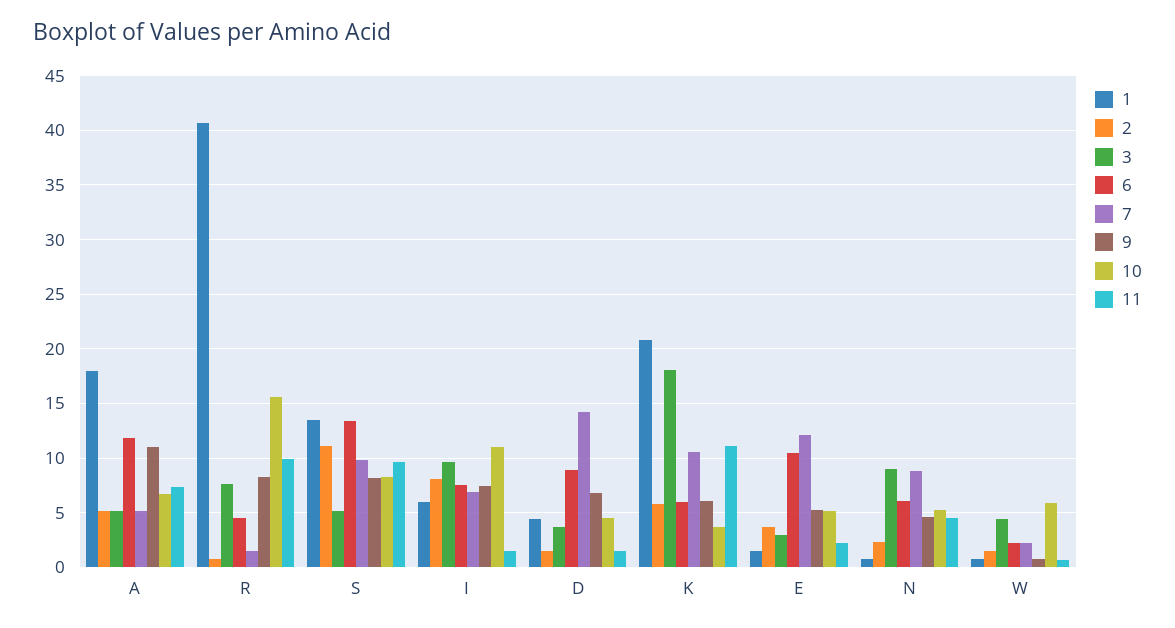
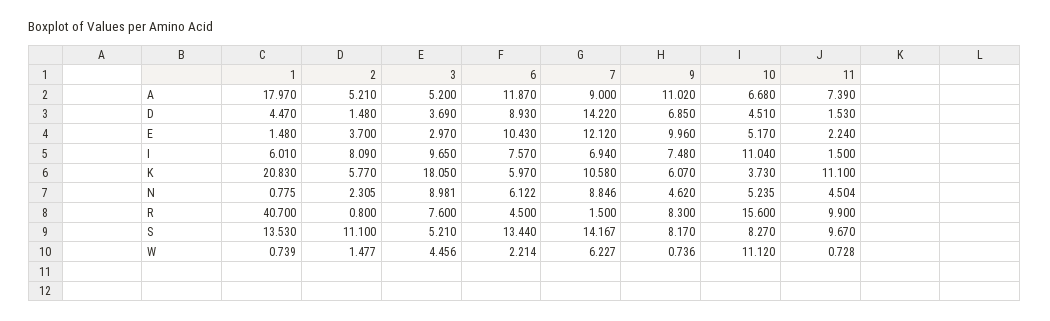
  {
    "1": {
      "A": 17.97,
      "R": 40.7,
      "S": 13.53,
      "I": 6.01,
      "D": 4.47,
      "K": 20.83,
      "E": 1.48,
      "N": 0.775,
      "W": 0.739
    },
    "2": {
      "A": 5.21,
      "R": 0.8,
      "S": 11.1,
      "I": 8.09,
      "D": 1.48,
      "K": 5.77,
      "E": 3.7,
      "N": 2.305,
      "W": 1.477
    },
    "3": {
      "A": 5.2,
      "R": 7.6,
      "S": 5.21,
      "I": 9.65,
      "D": 3.69,
      "K": 18.05,
      "E": 2.97,
      "N": 8.981,
      "W": 4.456
    },
    "6": {
      "A": 11.87,
      "R": 4.5,
      "S": 13.44,
      "I": 7.57,
      "D": 8.93,
      "K": 5.97,
      "E": 10.43,
      "N": 6.122,
      "W": 2.214
    },
    "7": {
-     "A": 5,
+     "A": 9,
      "R": 1.5,
-     "S": 10,
+     "S": 14.167,
      "I": 6.94,
      "D": 14.22,
      "K": 10.58,
      "E": 12.12,
      "N": 8.846,
-     "W": 2
+     "W": 6.227
    },
    "9": {
      "A": 11.02,
      "R": 8.3,
      "S": 8.17,
      "I": 7.48,
      "D": 6.85,
      "K": 6.07,
-     "E": 5,
+     "E": 9.96,
      "N": 4.62,
      "W": 0.736
    },
    "10": {
      "A": 6.68,
      "R": 15.6,
      "S": 8.27,
      "I": 11.04,
      "D": 4.51,
      "K": 3.73,
      "E": 5.17,
      "N": 5.235,
-     "W": 6
+     "W": 11.12
    },
    "11": {
      "A": 7.39,
      "R": 9.9,
      "S": 9.67,
      "I": 1.5,
      "D": 1.53,
      "K": 11.1,
      "E": 2.24,
      "N": 4.504,
      "W": 0.728
    }
  }

